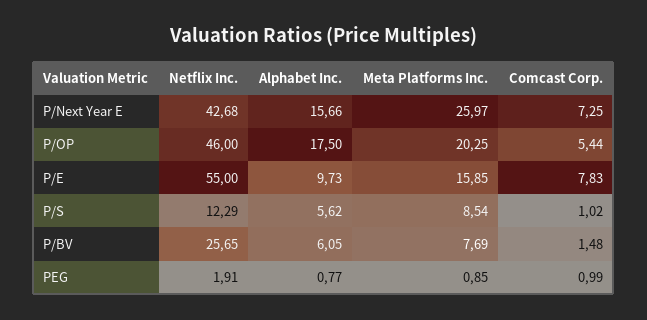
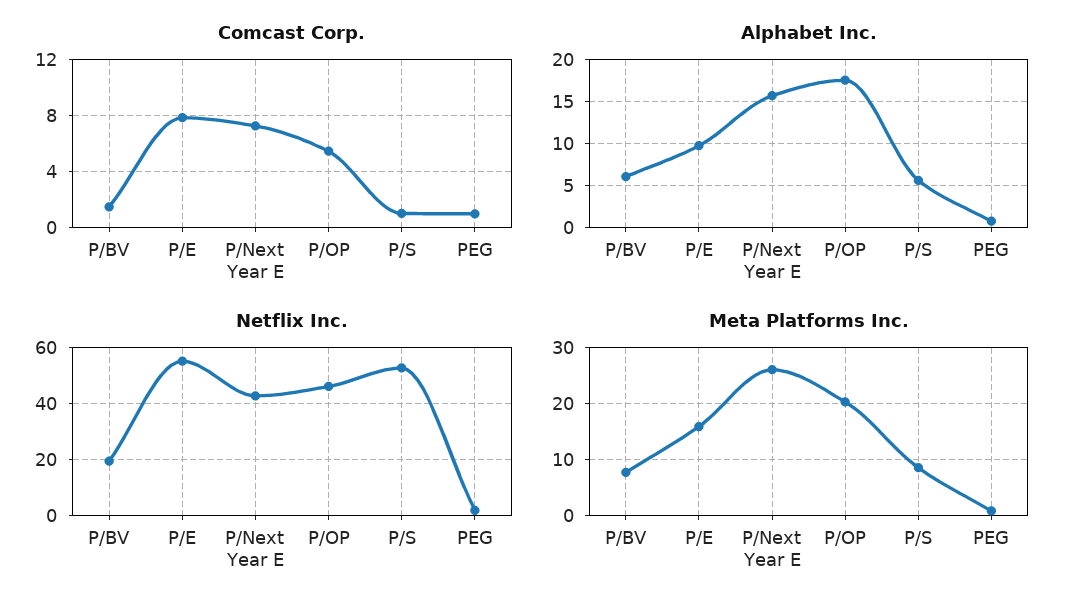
  {
    "Netflix Inc.": {
      "P/Next Year E": 42.68,
      "P/OP": 46,
      "P/E": 55,
-     "P/S": 12.29,
+     "P/S": 52.5,
-     "P/BV": 25.65,
+     "P/BV": 20,
      "PEG": 1.91
    },
    "Alphabet Inc.": {
      "P/Next Year E": 15.66,
      "P/OP": 17.5,
      "P/E": 9.73,
      "P/S": 5.62,
      "P/BV": 6.05,
      "PEG": 0.77
    },
    "Meta Platforms Inc.": {
      "P/Next Year E": 25.97,
      "P/OP": 20.25,
      "P/E": 15.85,
      "P/S": 8.54,
      "P/BV": 7.69,
      "PEG": 0.85
    },
    "Comcast Corp.": {
      "P/Next Year E": 7.25,
      "P/OP": 5.44,
      "P/E": 7.83,
      "P/S": 1.02,
      "P/BV": 1.48,
      "PEG": 0.99
    }
  }

